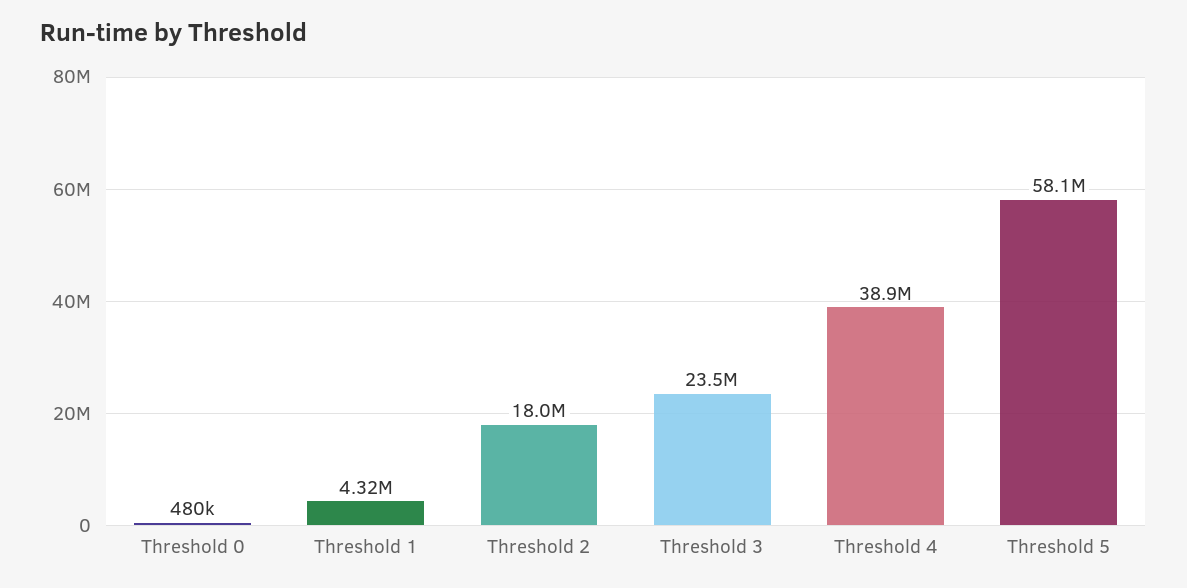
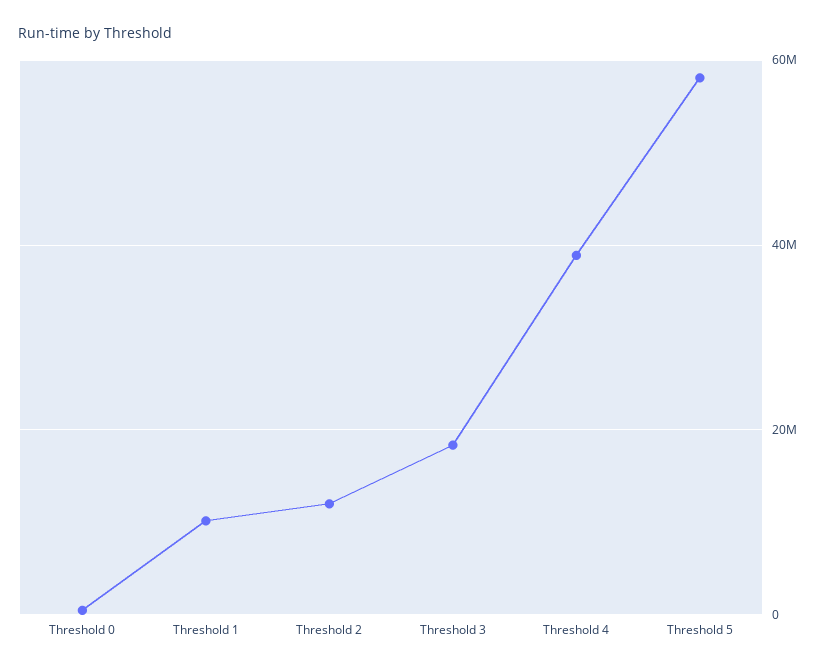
  {
    "Threshold 0": 480000,
-   "Threshold 1": 4320000,
+   "Threshold 1": 10000000,
-   "Threshold 2": 18000000,
+   "Threshold 2": 12000000,
-   "Threshold 3": 23500000,
+   "Threshold 3": 18000000,
    "Threshold 4": 38900000,
    "Threshold 5": 58100000
  }

